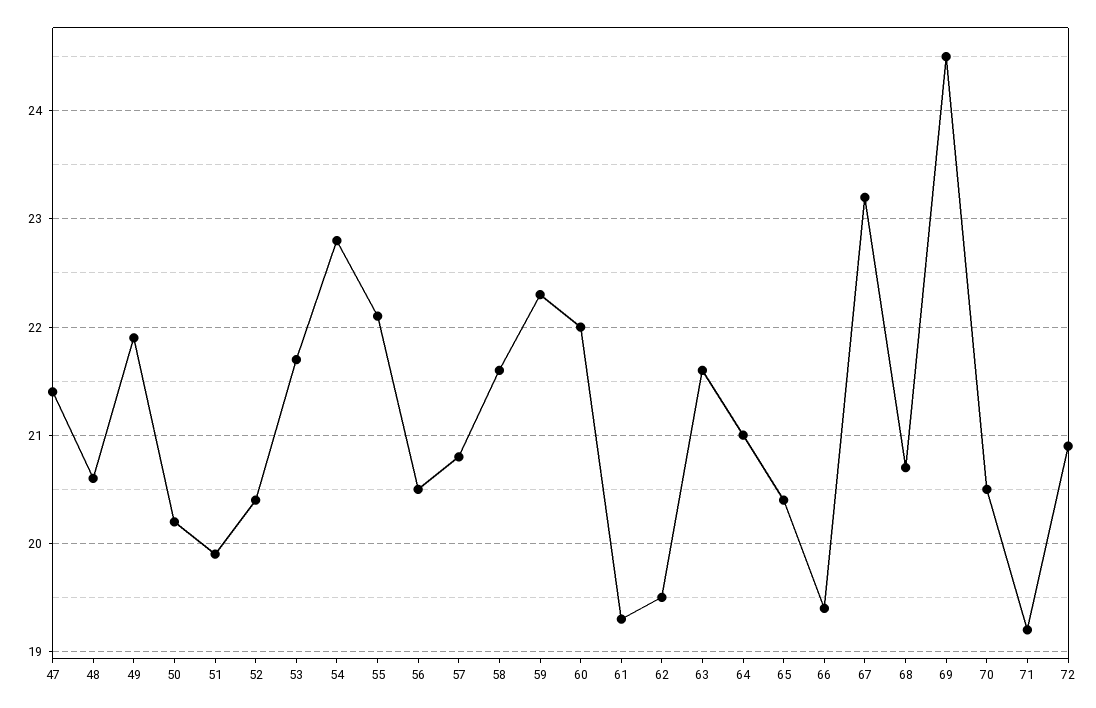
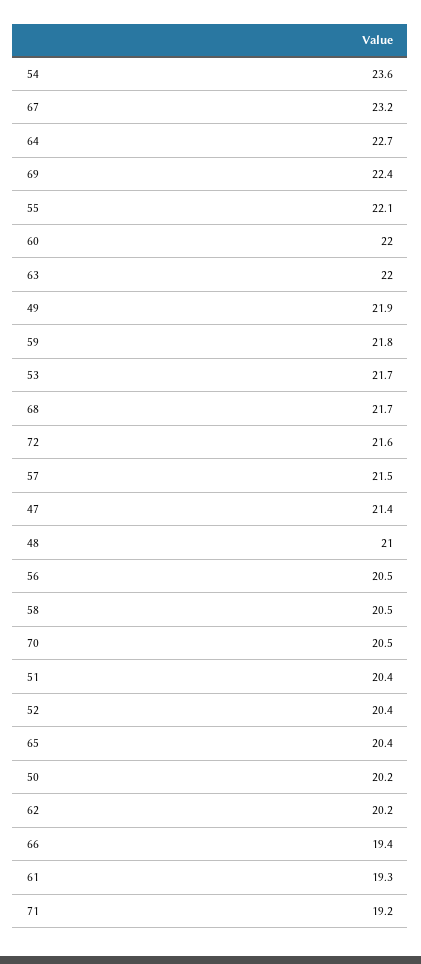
  {
    "47": 21.4,
-   "48": 20.6,
+   "48": 21,
    "49": 21.9,
    "50": 20.2,
-   "51": 19.9,
+   "51": 20.4,
    "52": 20.4,
    "53": 21.7,
-   "54": 22.8,
+   "54": 23.6,
    "55": 22.1,
    "56": 20.5,
-   "57": 20.8,
+   "57": 21.5,
-   "58": 21.6,
+   "58": 20.5,
-   "59": 22.3,
+   "59": 21.8,
    "60": 22,
    "61": 19.3,
-   "62": 19.5,
+   "62": 20.2,
-   "63": 21.6,
+   "63": 22,
-   "64": 21,
+   "64": 22.7,
    "65": 20.4,
    "66": 19.4,
    "67": 23.2,
-   "68": 20.7,
+   "68": 21.7,
-   "69": 24.5,
+   "69": 22.4,
    "70": 20.5,
    "71": 19.2,
-   "72": 20.9
+   "72": 21.6
  }

